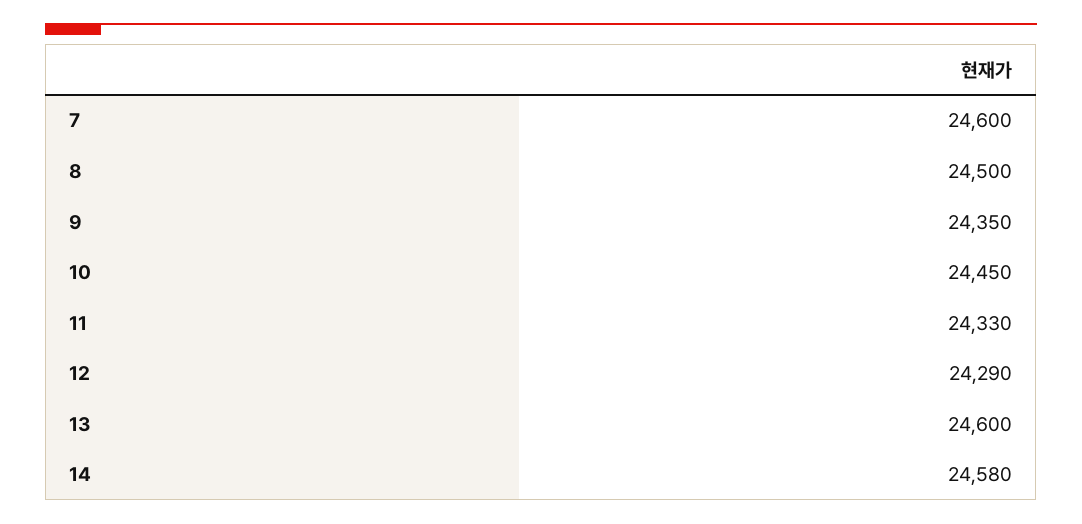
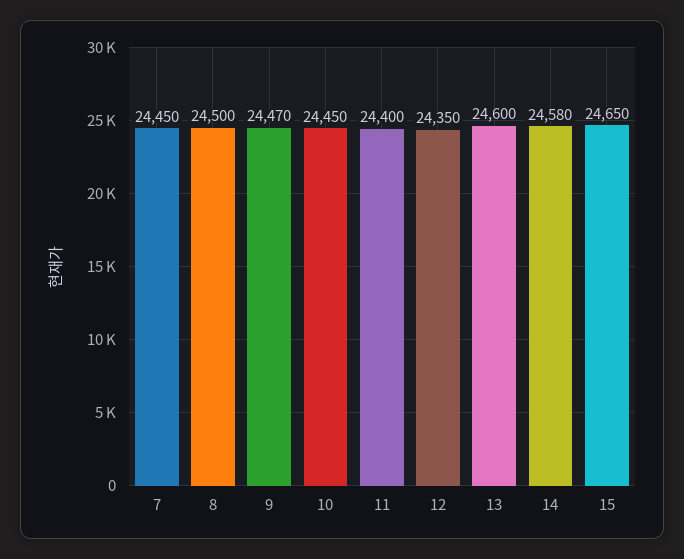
  {
-   "7": 24600,
+   "7": 24450,
    "8": 24500,
-   "9": 24350,
+   "9": 24470,
    "10": 24450,
-   "11": 24330,
+   "11": 24400,
-   "12": 24290,
+   "12": 24350,
    "13": 24600,
-   "14": 24580
+   "14": 24580,
+   "15": 24650
  }

